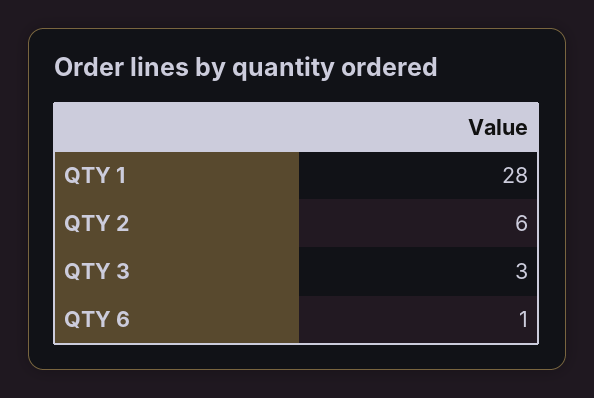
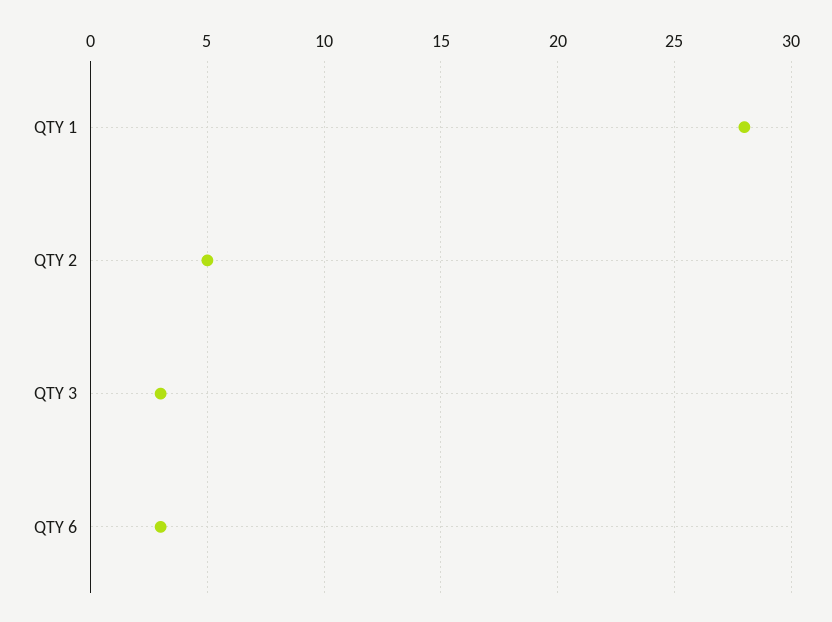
  {
    "QTY 1": 28,
-   "QTY 2": 6,
+   "QTY 2": 5,
    "QTY 3": 3,
-   "QTY 6": 1
+   "QTY 6": 3
  }

